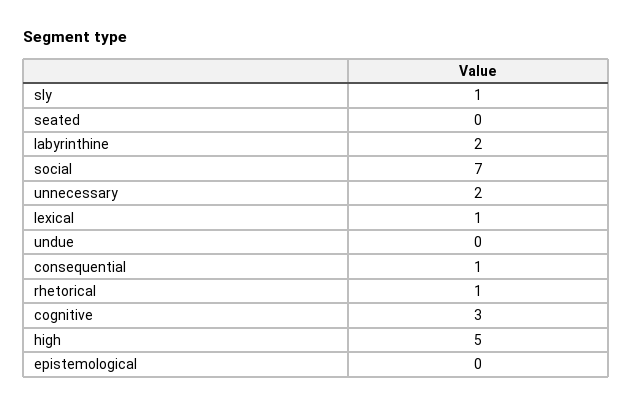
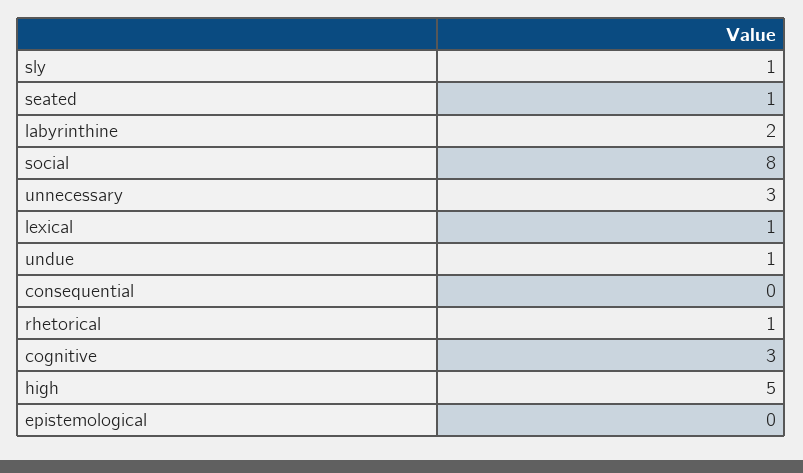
  {
    "sly": 1,
-   "seated": 0,
+   "seated": 1,
    "labyrinthine": 2,
-   "social": 7,
+   "social": 8,
-   "unnecessary": 2,
+   "unnecessary": 3,
    "lexical": 1,
-   "undue": 0,
+   "undue": 1,
-   "consequential": 1,
+   "consequential": 0,
    "rhetorical": 1,
    "cognitive": 3,
    "high": 5,
    "epistemological": 0
  }

